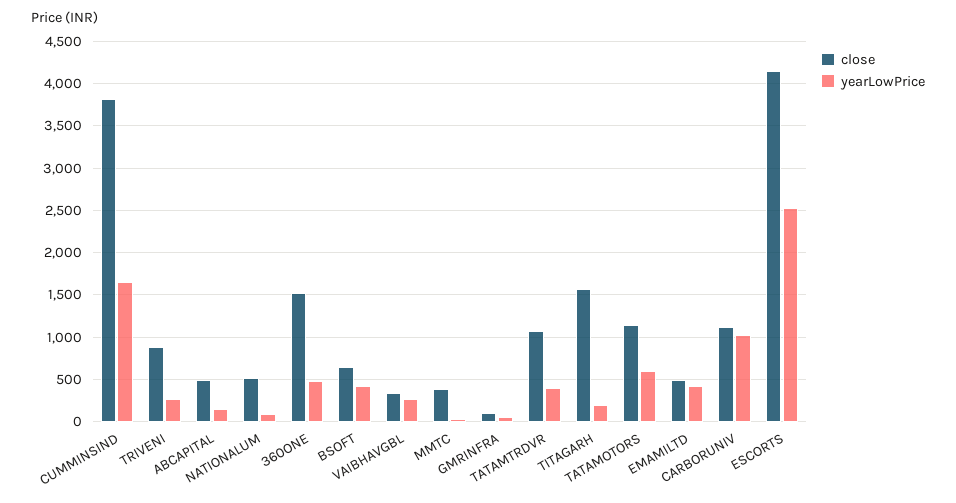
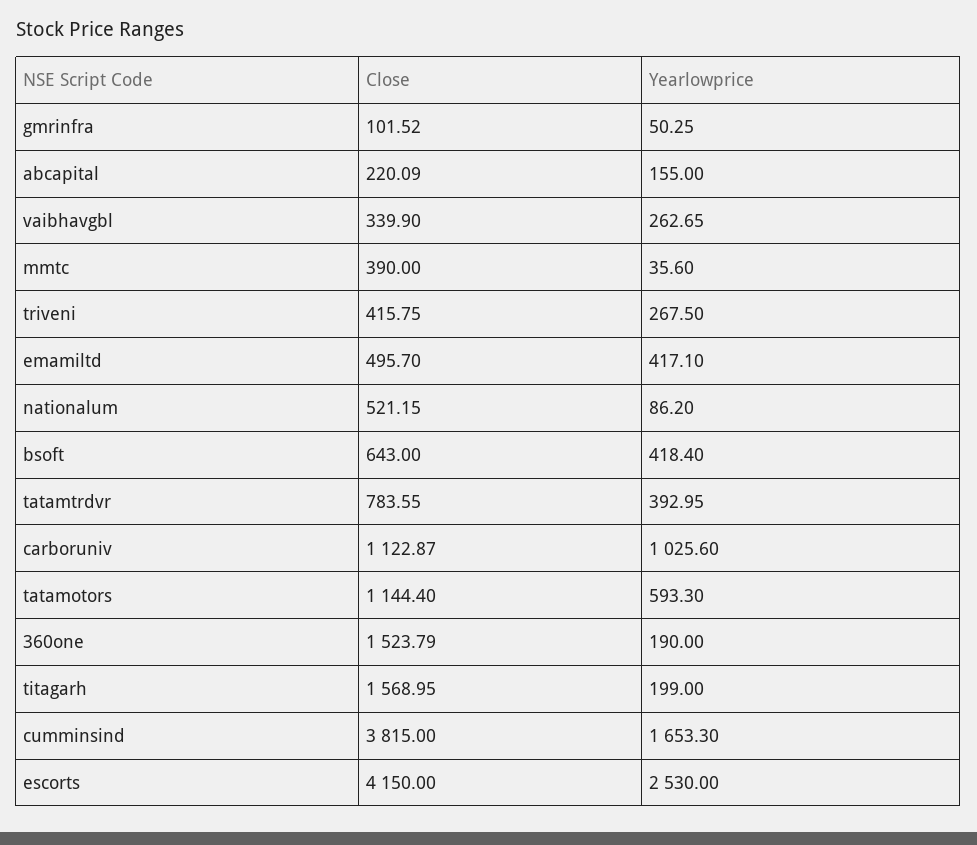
  {
    "close": {
      "CUMMINSIND": 3815,
-     "TRIVENI": 900,
+     "TRIVENI": 415.75,
-     "ABCAPITAL": 500,
+     "ABCAPITAL": 220.09,
      "NATIONALUM": 521.15,
      "360ONE": 1523.79,
      "BSOFT": 643,
      "VAIBHAVGBL": 339.9,
      "MMTC": 390,
      "GMRINFRA": 101.52,
-     "TATAMTRDVR": 1100,
+     "TATAMTRDVR": 783.55,
      "TITAGARH": 1568.95,
      "TATAMOTORS": 1144.4,
      "EMAMILTD": 495.7,
      "CARBORUNIV": 1122.87,
      "ESCORTS": 4150
    },
    "yearLowPrice": {
      "CUMMINSIND": 1653.3,
      "TRIVENI": 267.5,
      "ABCAPITAL": 155,
      "NATIONALUM": 86.2,
-     "360ONE": 500,
+     "360ONE": 190,
      "BSOFT": 418.4,
      "VAIBHAVGBL": 262.65,
      "MMTC": 35.6,
      "GMRINFRA": 50.25,
      "TATAMTRDVR": 392.95,
      "TITAGARH": 199,
      "TATAMOTORS": 593.3,
      "EMAMILTD": 417.1,
      "CARBORUNIV": 1025.6,
      "ESCORTS": 2530
    }
  }

